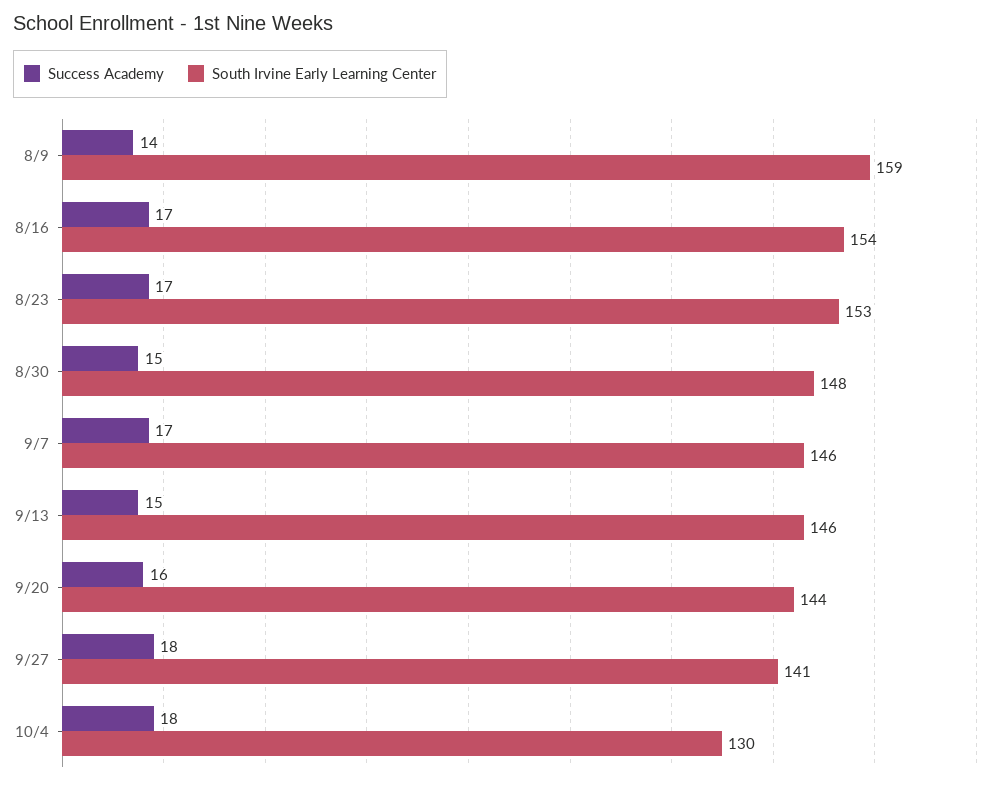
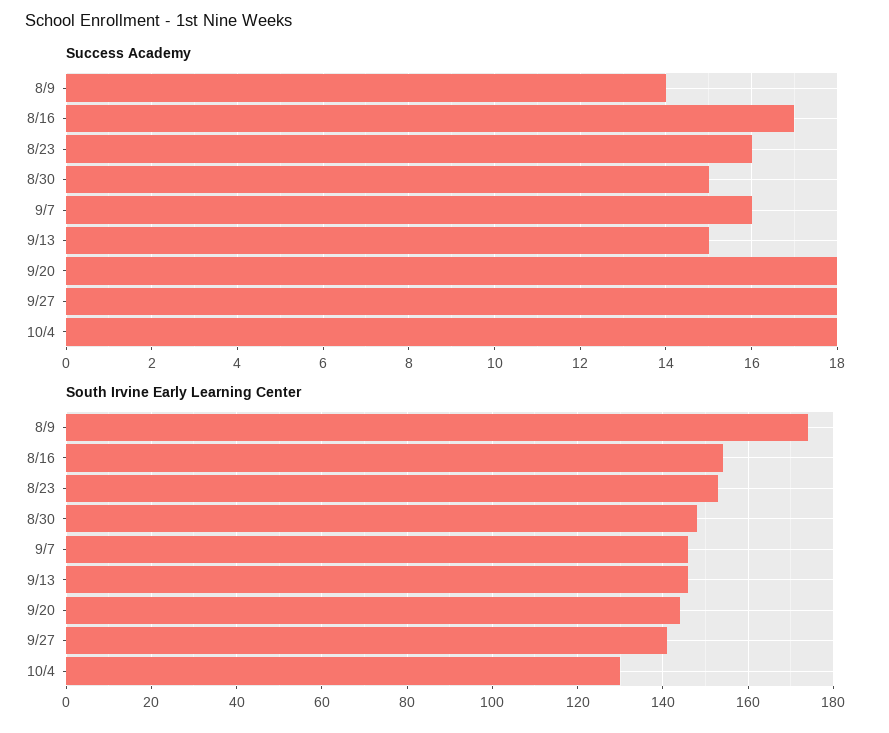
  {
    "Success Academy": {
      "8/9": 14,
      "8/16": 17,
-     "8/23": 17,
+     "8/23": 16,
      "8/30": 15,
-     "9/7": 17,
+     "9/7": 16,
      "9/13": 15,
-     "9/20": 16,
+     "9/20": 18,
      "9/27": 18,
      "10/4": 18
    },
    "South Irvine Early Learning Center": {
-     "8/9": 159,
+     "8/9": 175,
      "8/16": 154,
      "8/23": 153,
      "8/30": 148,
      "9/7": 146,
      "9/13": 146,
      "9/20": 144,
      "9/27": 141,
      "10/4": 130
    }
  }

